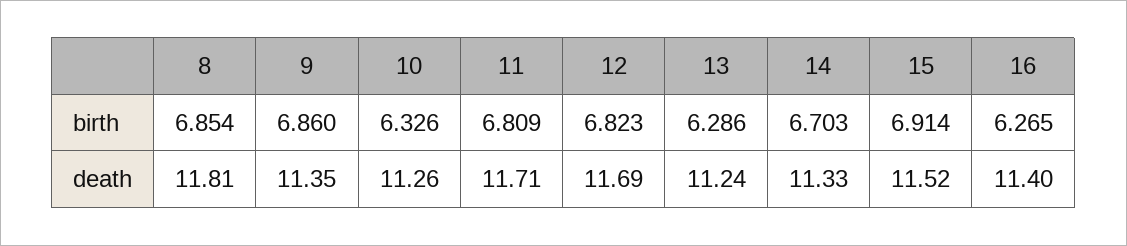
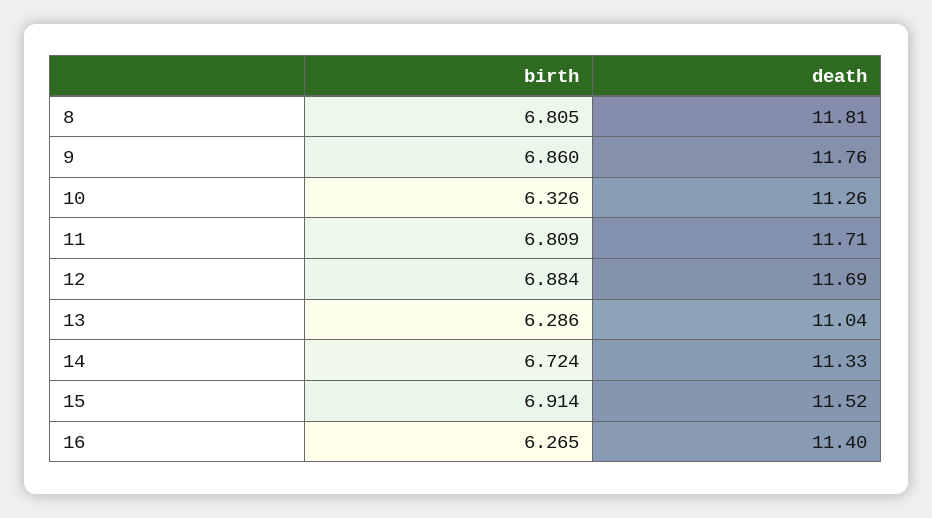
  {
    "8": {
-     "birth": 6.854,
+     "birth": 6.805,
      "death": 11.81
    },
    "9": {
      "birth": 6.86,
-     "death": 11.35
+     "death": 11.76
    },
    "10": {
      "birth": 6.326,
      "death": 11.26
    },
    "11": {
      "birth": 6.809,
      "death": 11.71
    },
    "12": {
-     "birth": 6.823,
+     "birth": 6.884,
      "death": 11.69
    },
    "13": {
      "birth": 6.286,
-     "death": 11.24
+     "death": 11.04
    },
    "14": {
-     "birth": 6.703,
+     "birth": 6.724,
      "death": 11.33
    },
    "15": {
      "birth": 6.914,
      "death": 11.52
    },
    "16": {
      "birth": 6.265,
      "death": 11.4
    }
  }

